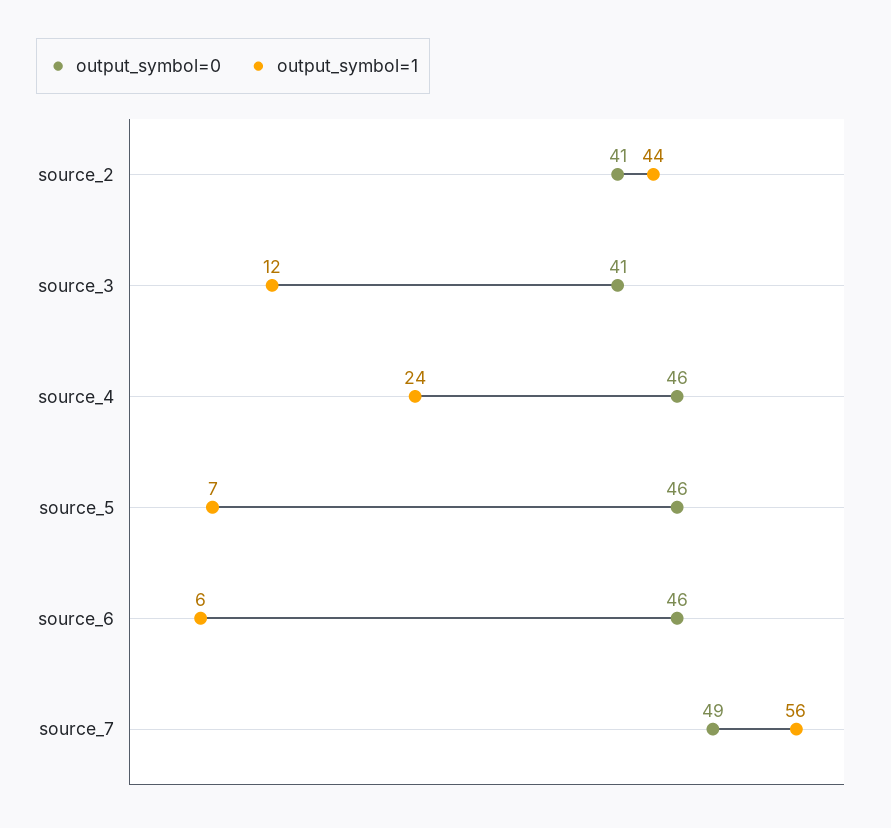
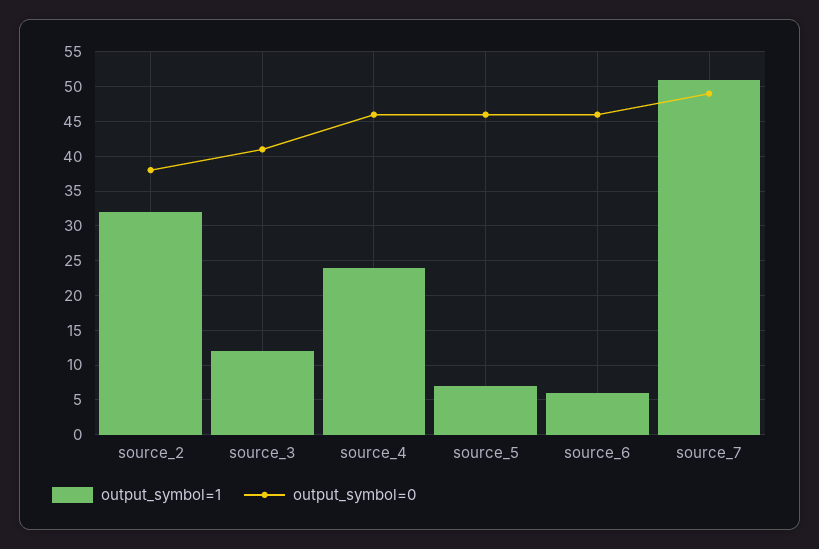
  {
    "output_symbol=0": {
-     "source_2": 41,
+     "source_2": 38,
      "source_3": 41,
      "source_4": 46,
      "source_5": 46,
      "source_6": 46,
      "source_7": 49
    },
    "output_symbol=1": {
-     "source_2": 44,
+     "source_2": 32,
      "source_3": 12,
      "source_4": 24,
      "source_5": 7,
      "source_6": 6,
-     "source_7": 56
+     "source_7": 51
    }
  }

